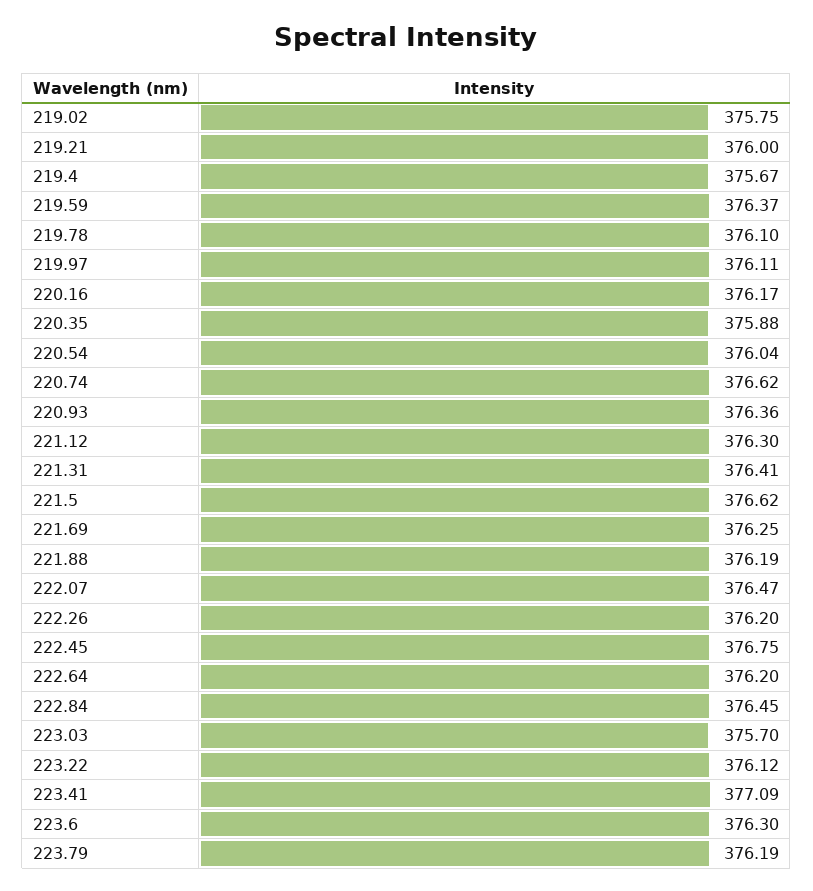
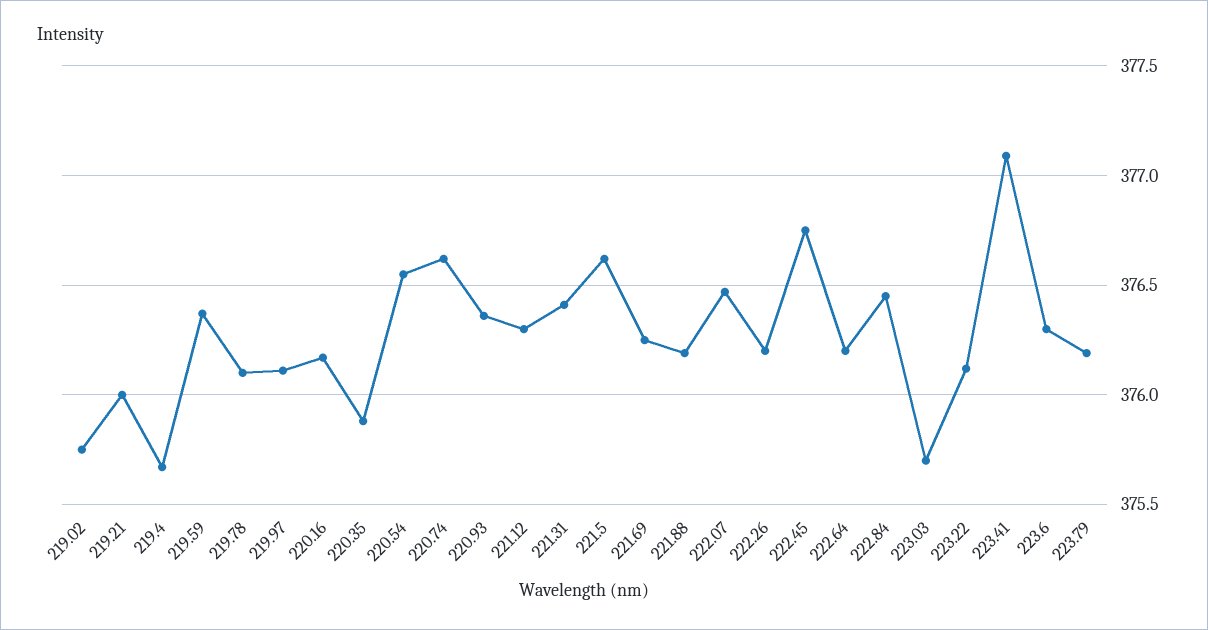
  {
    "219.02": 375.75,
    "219.21": 376,
    "219.4": 375.67,
    "219.59": 376.37,
    "219.78": 376.1,
    "219.97": 376.11,
    "220.16": 376.17,
    "220.35": 375.88,
-   "220.54": 376.04,
+   "220.54": 376.55,
    "220.74": 376.62,
    "220.93": 376.36,
    "221.12": 376.3,
    "221.31": 376.41,
    "221.5": 376.62,
    "221.69": 376.25,
    "221.88": 376.19,
    "222.07": 376.47,
    "222.26": 376.2,
    "222.45": 376.75,
    "222.64": 376.2,
    "222.84": 376.45,
    "223.03": 375.7,
    "223.22": 376.12,
    "223.41": 377.09,
    "223.6": 376.3,
    "223.79": 376.19
  }

